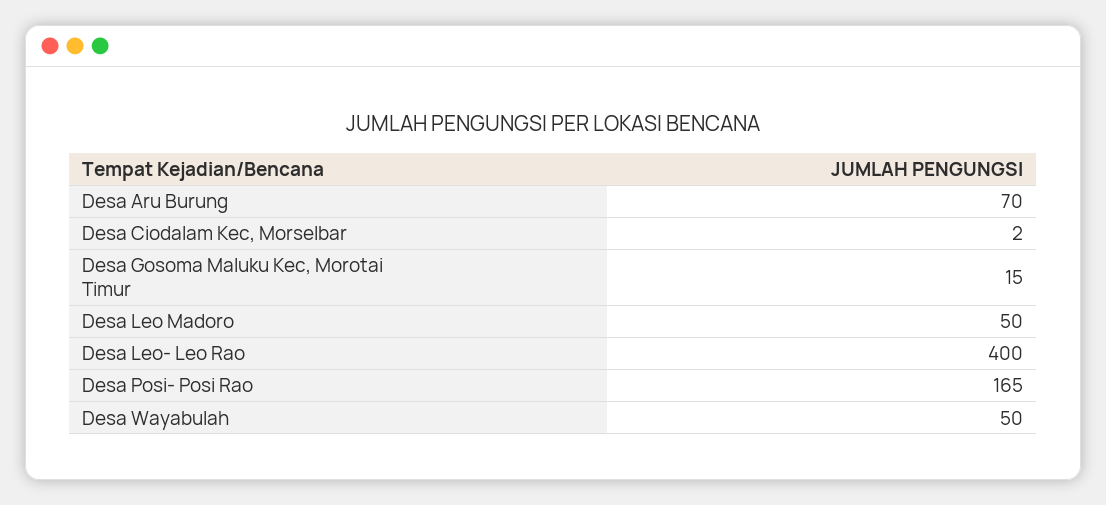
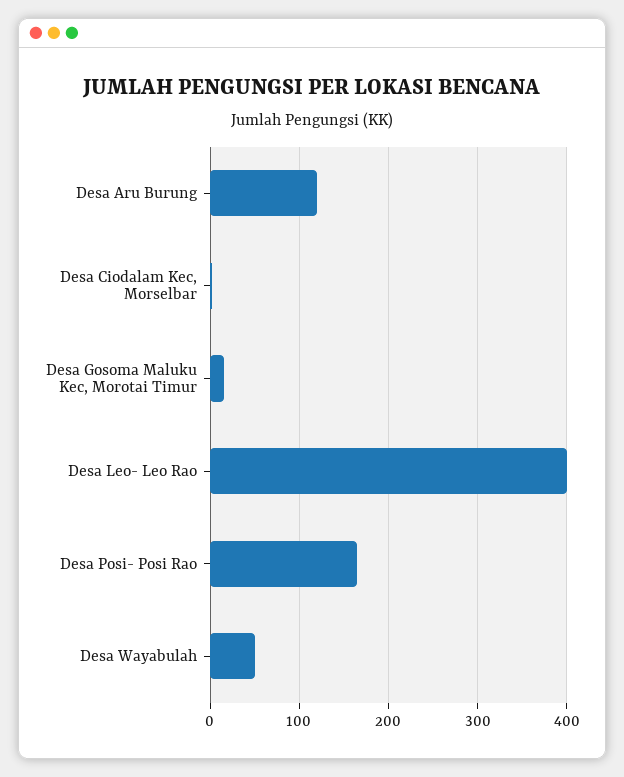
  {
-   "Desa Aru Burung": 70,
+   "Desa Aru Burung": 120,
    "Desa Ciodalam Kec, Morselbar": 2,
    "Desa Gosoma Maluku Kec, Morotai Timur": 15,
-   "Desa Leo Madoro": 50,
    "Desa Leo- Leo Rao": 400,
    "Desa Posi- Posi Rao": 165,
    "Desa Wayabulah": 50
  }

